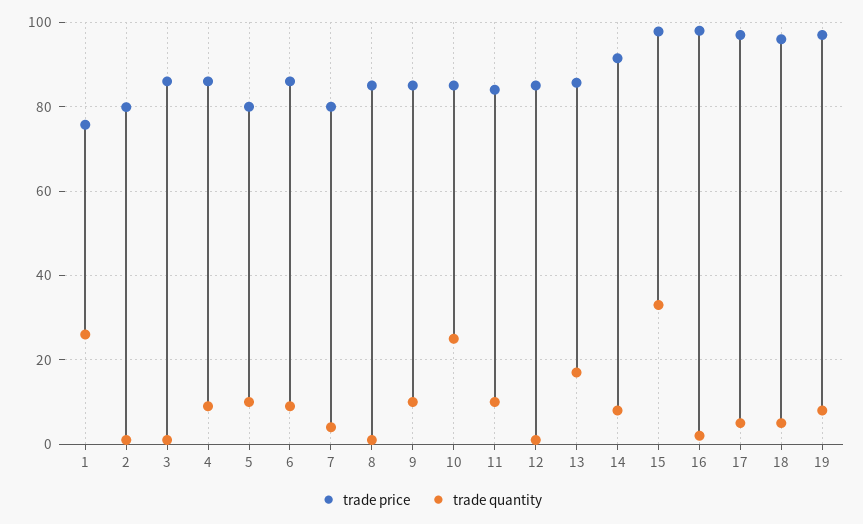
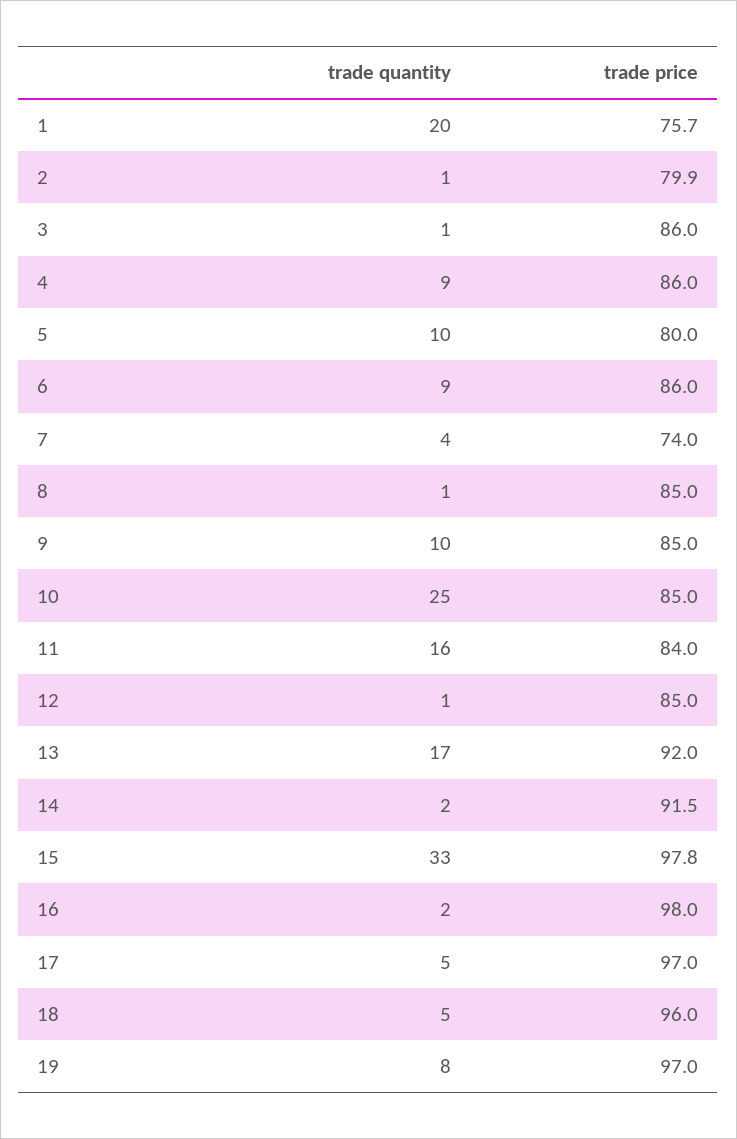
  {
    "trade price": {
      "1": 75.7,
      "2": 79.9,
      "3": 86,
      "4": 86,
      "5": 80,
      "6": 86,
-     "7": 80,
+     "7": 74,
      "8": 85,
      "9": 85,
      "10": 85,
      "11": 84,
      "12": 85,
-     "13": 86,
+     "13": 92,
      "14": 91.5,
      "15": 97.8,
      "16": 98,
      "17": 97,
      "18": 96,
      "19": 97
    },
    "trade quantity": {
-     "1": 26,
+     "1": 20,
      "2": 1,
      "3": 1,
      "4": 9,
      "5": 10,
      "6": 9,
      "7": 4,
      "8": 1,
      "9": 10,
      "10": 25,
-     "11": 10,
+     "11": 16,
      "12": 1,
      "13": 17,
-     "14": 8,
+     "14": 2,
      "15": 33,
      "16": 2,
      "17": 5,
      "18": 5,
      "19": 8
    }
  }

